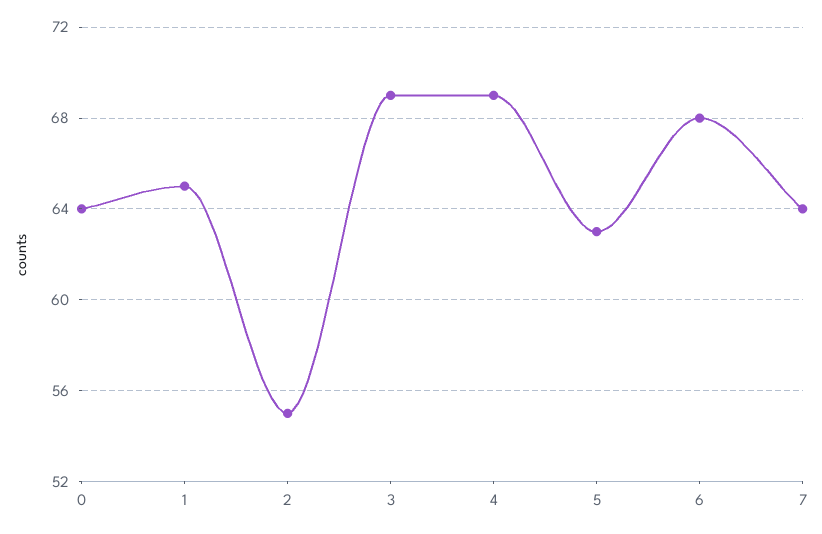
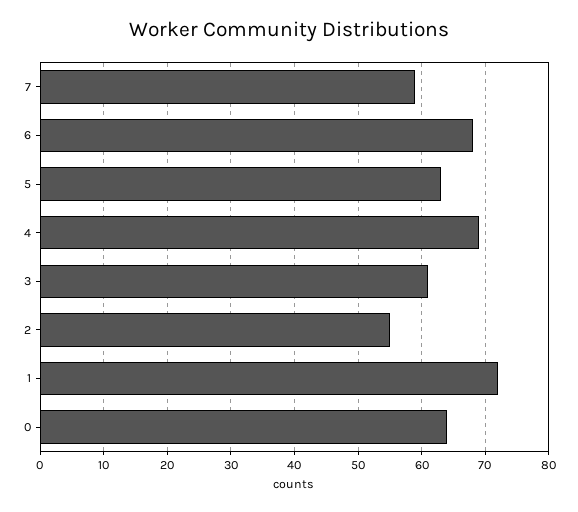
  {
    "0": 64,
-   "1": 65,
+   "1": 72,
    "2": 55,
-   "3": 69,
+   "3": 61,
    "4": 69,
    "5": 63,
    "6": 68,
-   "7": 64
+   "7": 59
  }

